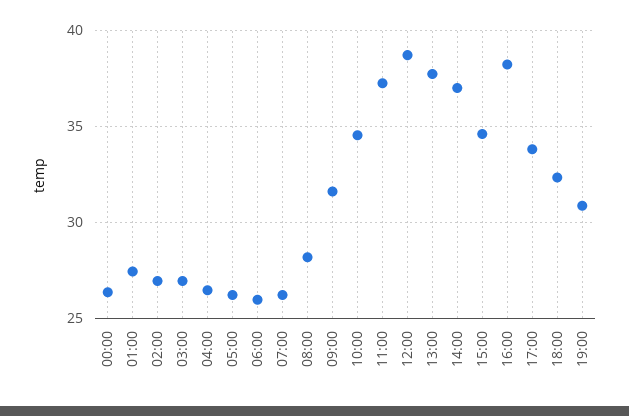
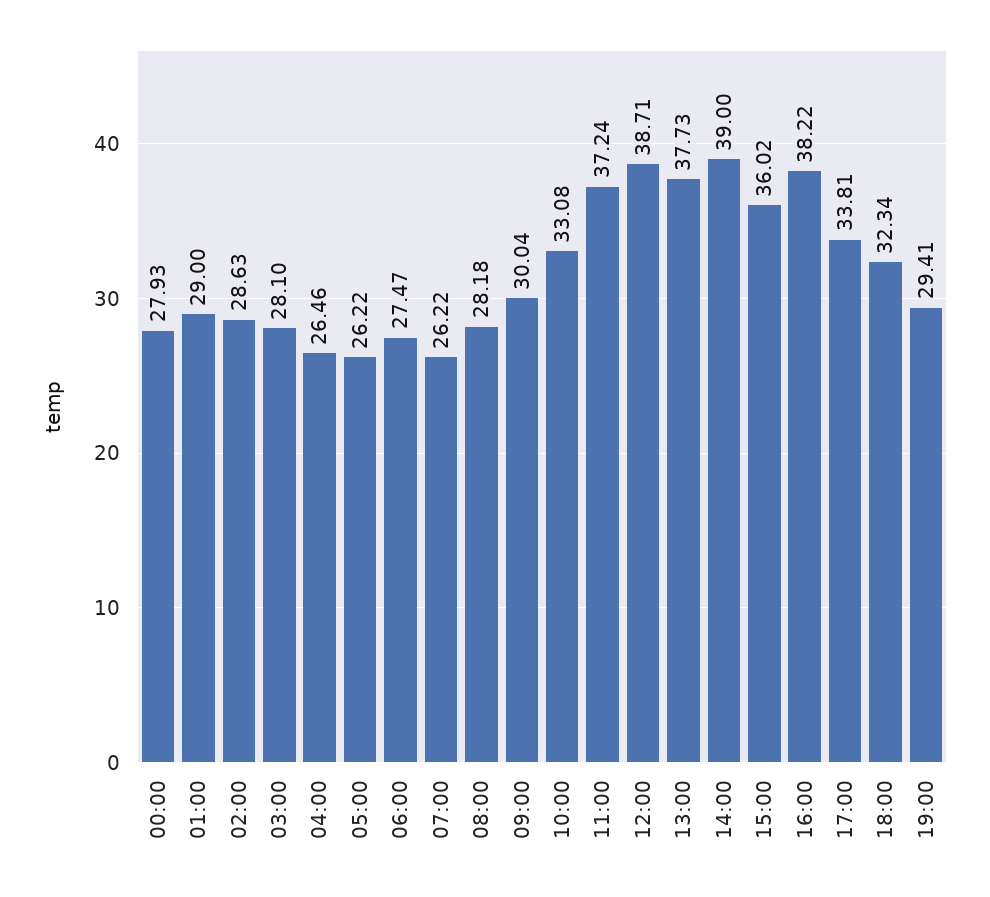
  {
-   "00:00": 26.5,
+   "00:00": 27.93,
-   "01:00": 27.5,
+   "01:00": 29,
-   "02:00": 27,
+   "02:00": 28.63,
-   "03:00": 27,
+   "03:00": 28.1,
    "04:00": 26.46,
    "05:00": 26.22,
-   "06:00": 26,
+   "06:00": 27.47,
    "07:00": 26.22,
    "08:00": 28.18,
-   "09:00": 31.5,
+   "09:00": 30.04,
-   "10:00": 34.5,
+   "10:00": 33.08,
    "11:00": 37.24,
    "12:00": 38.71,
    "13:00": 37.73,
-   "14:00": 37,
+   "14:00": 39,
-   "15:00": 34.5,
+   "15:00": 36.02,
    "16:00": 38.22,
    "17:00": 33.81,
    "18:00": 32.34,
-   "19:00": 31
+   "19:00": 29.41
  }

